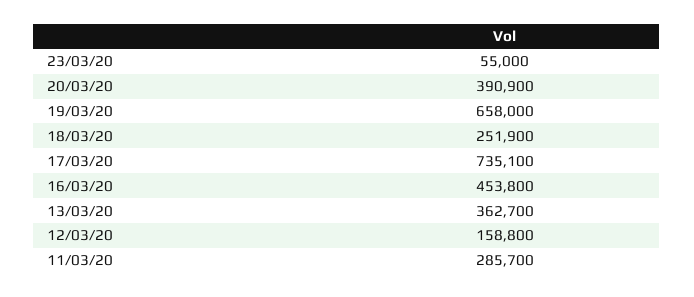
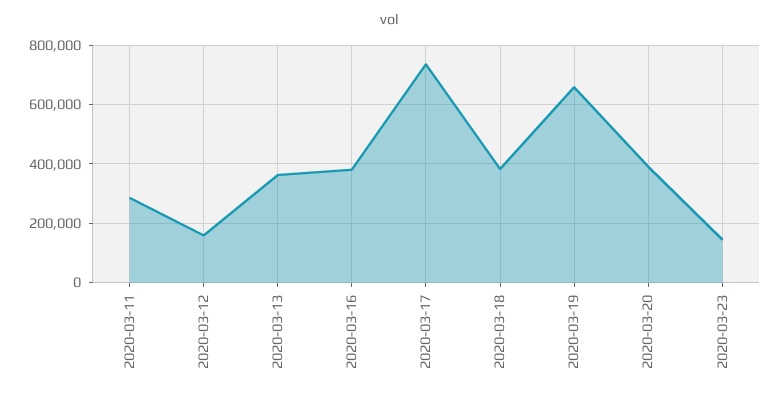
  {
-   "23/03/20": 55000,
+   "23/03/20": 150000,
    "20/03/20": 390900,
    "19/03/20": 658000,
-   "18/03/20": 251900,
+   "18/03/20": 375000,
    "17/03/20": 735100,
-   "16/03/20": 453800,
+   "16/03/20": 375000,
    "13/03/20": 362700,
    "12/03/20": 158800,
    "11/03/20": 285700
  }

